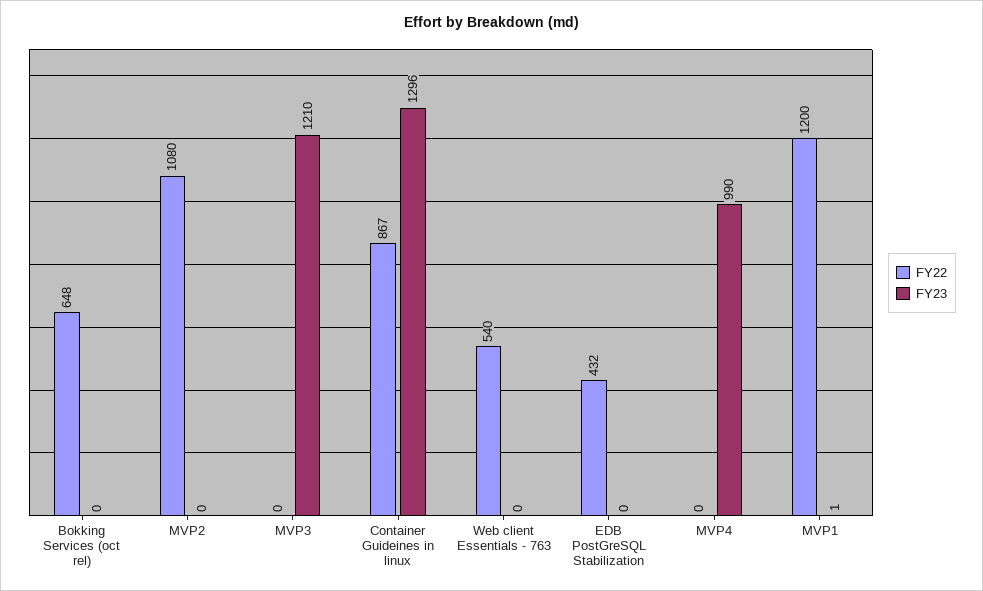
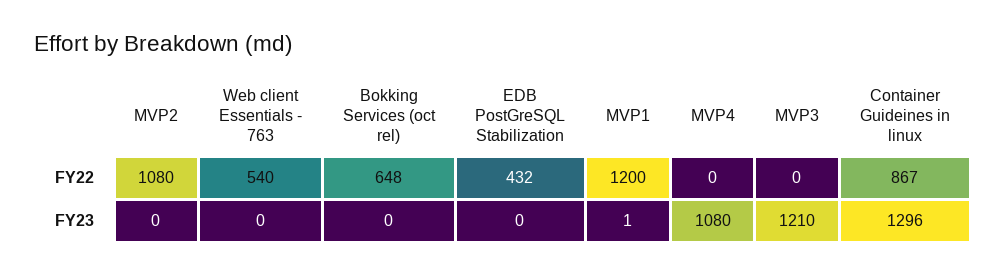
  {
    "FY22": {
      "Bokking Services (oct rel)": 648,
      "MVP2": 1080,
      "MVP3": 0,
      "Container Guideines in linux": 867,
      "Web client Essentials - 763": 540,
      "EDB PostGreSQL Stabilization": 432,
      "MVP4": 0,
      "MVP1": 1200
    },
    "FY23": {
      "Bokking Services (oct rel)": 0,
      "MVP2": 0,
      "MVP3": 1210,
      "Container Guideines in linux": 1296,
      "Web client Essentials - 763": 0,
      "EDB PostGreSQL Stabilization": 0,
-     "MVP4": 990,
+     "MVP4": 1080,
      "MVP1": 1
    }
  }

